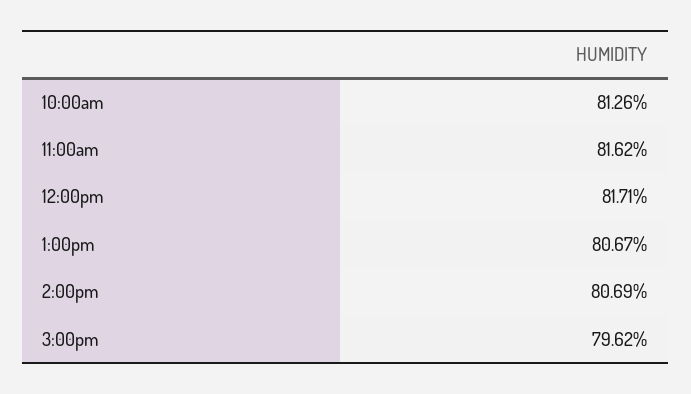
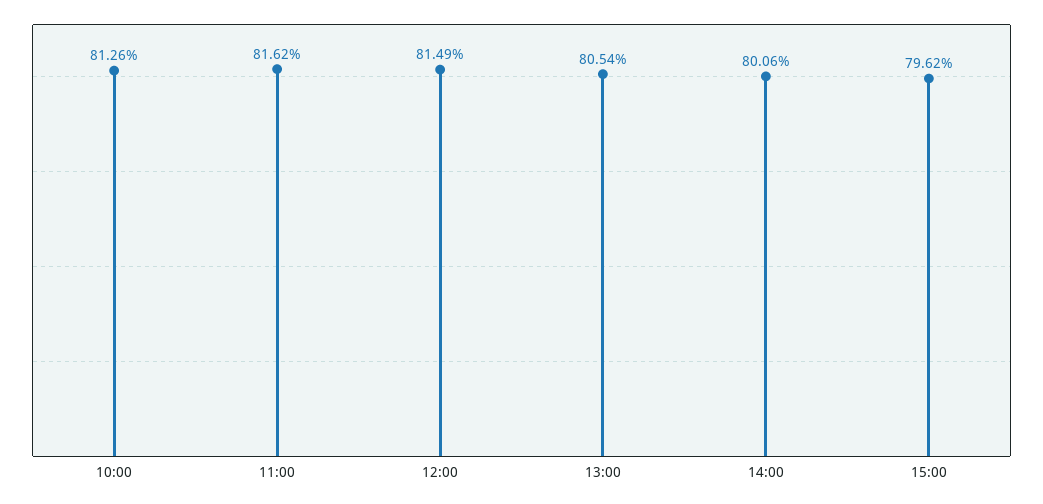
  {
    "10:00am": 81.26,
    "11:00am": 81.62,
-   "12:00pm": 81.71,
+   "12:00pm": 81.49,
-   "1:00pm": 80.67,
+   "1:00pm": 80.54,
-   "2:00pm": 80.69,
+   "2:00pm": 80.06,
    "3:00pm": 79.62
  }

